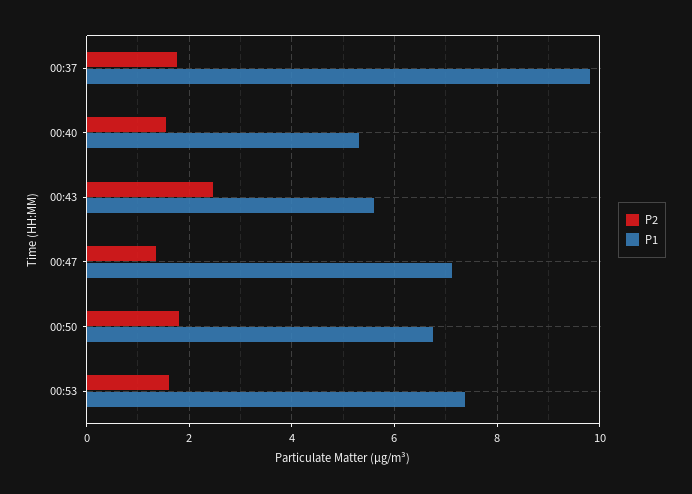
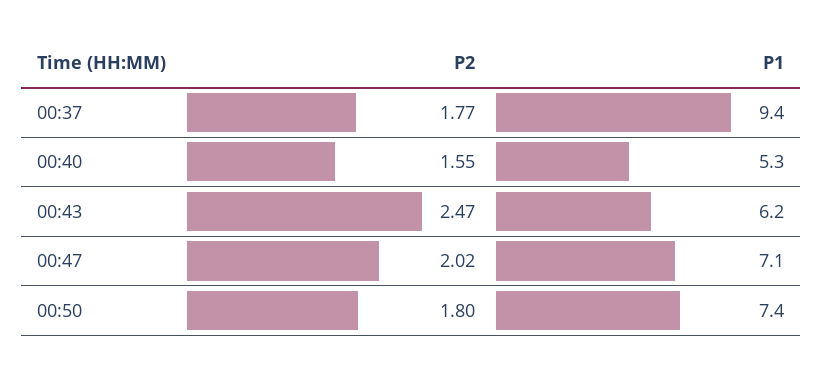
  {
    "P2": {
      "00:37": 1.77,
      "00:40": 1.55,
      "00:43": 2.47,
-     "00:47": 1.4,
+     "00:47": 2.02,
-     "00:50": 1.8,
+     "00:50": 1.8
-     "00:53": 1.6
    },
    "P1": {
-     "00:37": 9.8,
+     "00:37": 9.4,
      "00:40": 5.3,
-     "00:43": 5.6,
+     "00:43": 6.2,
      "00:47": 7.1,
-     "00:50": 6.8,
+     "00:50": 7.4
-     "00:53": 7.4
    }
  }

